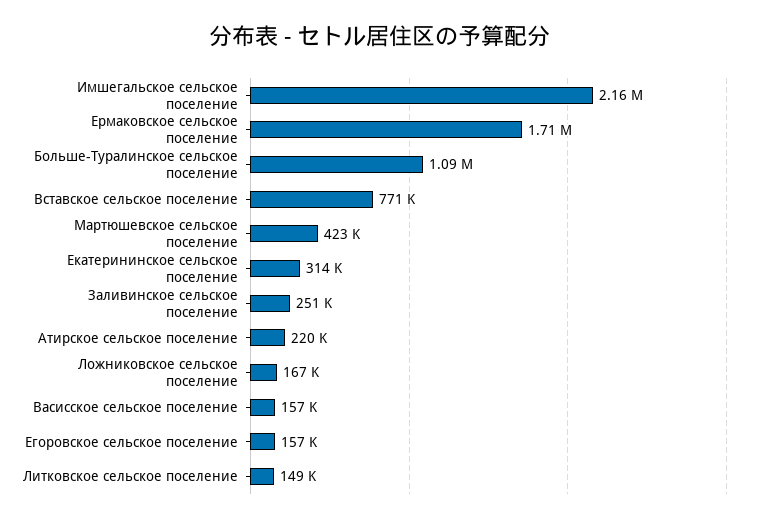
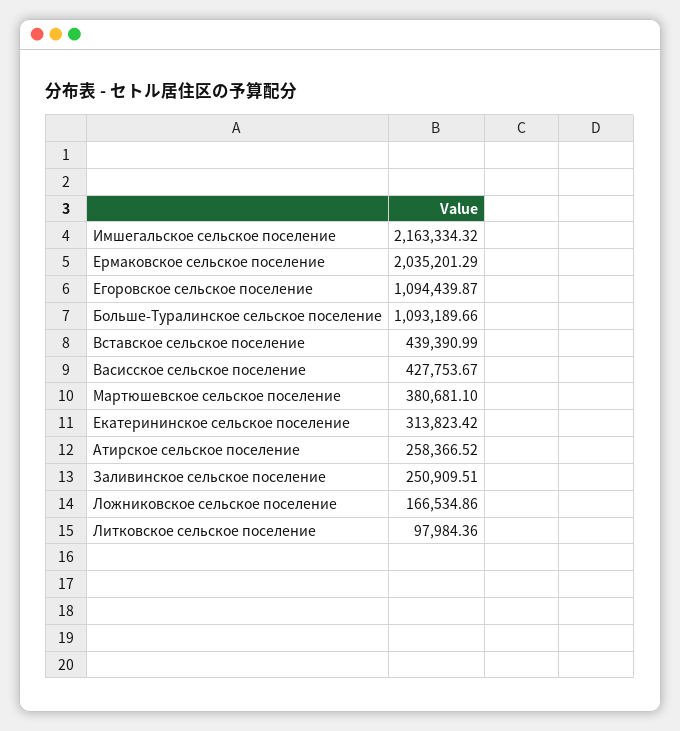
  {
    "Имшегальское сельское поселение": 2163334.32,
-   "Ермаковское сельское поселение": 1710000,
+   "Ермаковское сельское поселение": 2035201.29,
    "Больше-Туралинское сельское поселение": 1093189.66,
-   "Вставское сельское поселение": 771000,
+   "Вставское сельское поселение": 439390.99,
-   "Мартюшевское сельское поселение": 423000,
+   "Мартюшевское сельское поселение": 380681.1,
    "Екатерининское сельское поселение": 313823.42,
    "Заливинское сельское поселение": 250909.51,
-   "Атирское сельское поселение": 220000,
+   "Атирское сельское поселение": 258366.52,
    "Ложниковское сельское поселение": 166534.86,
-   "Васисское сельское поселение": 157000,
+   "Васисское сельское поселение": 427753.67,
-   "Егоровское сельское поселение": 157000,
+   "Егоровское сельское поселение": 1094439.87,
-   "Литковское сельское поселение": 149000
+   "Литковское сельское поселение": 97984.36
  }

